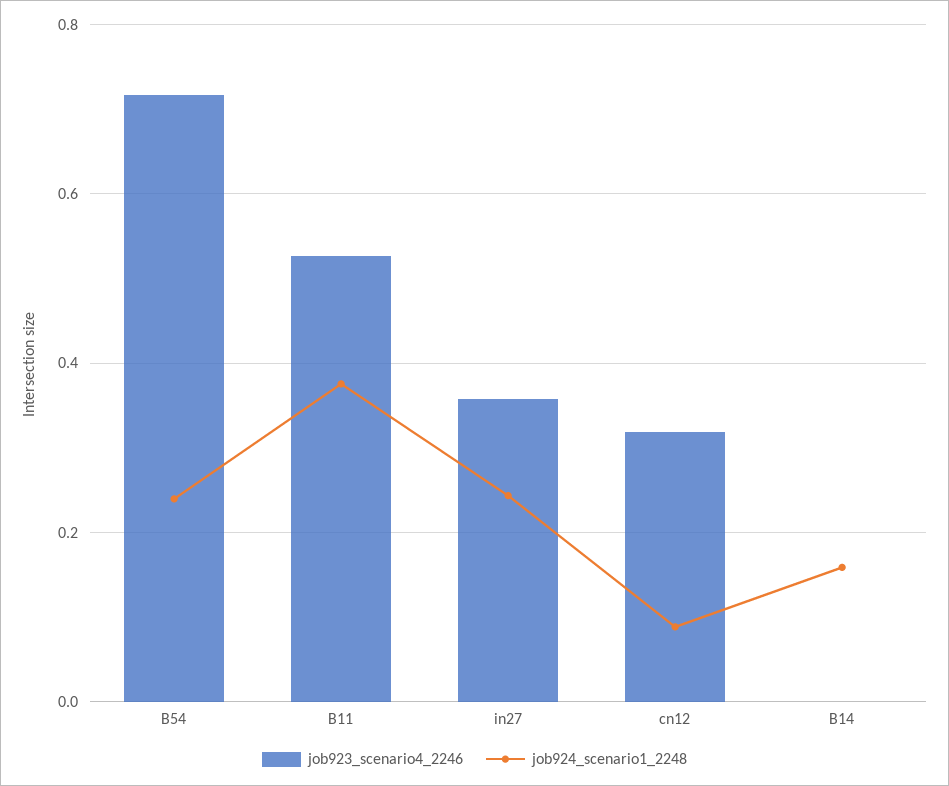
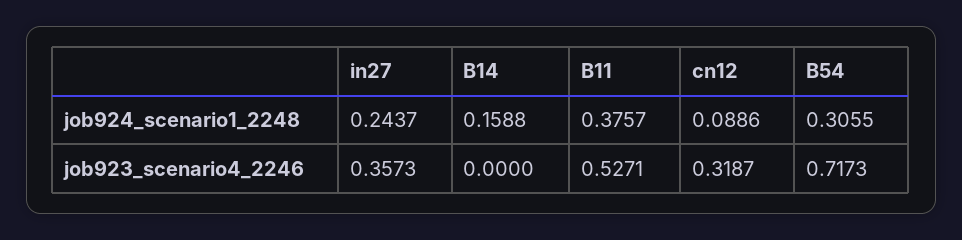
  {
    "job923_scenario4_2246": {
      "B54": 0.7173,
      "B11": 0.5271,
      "in27": 0.3573,
      "cn12": 0.3187,
      "B14": 0
    },
    "job924_scenario1_2248": {
-     "B54": 0.24,
+     "B54": 0.3055,
      "B11": 0.3757,
      "in27": 0.2437,
      "cn12": 0.0886,
      "B14": 0.1588
    }
  }

